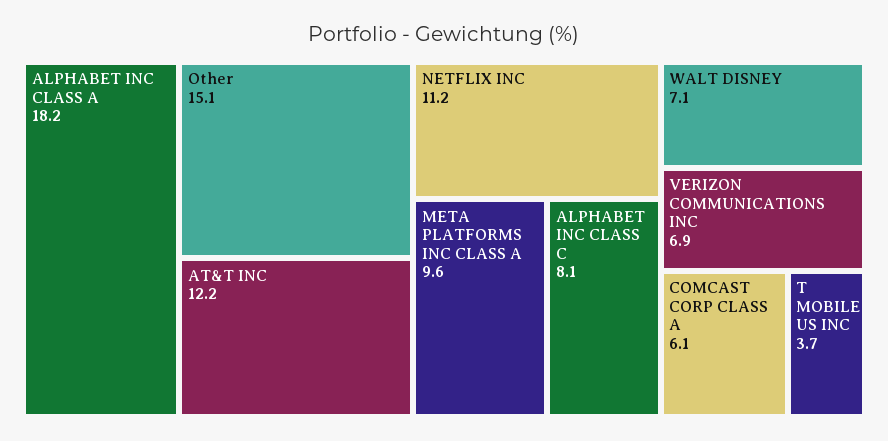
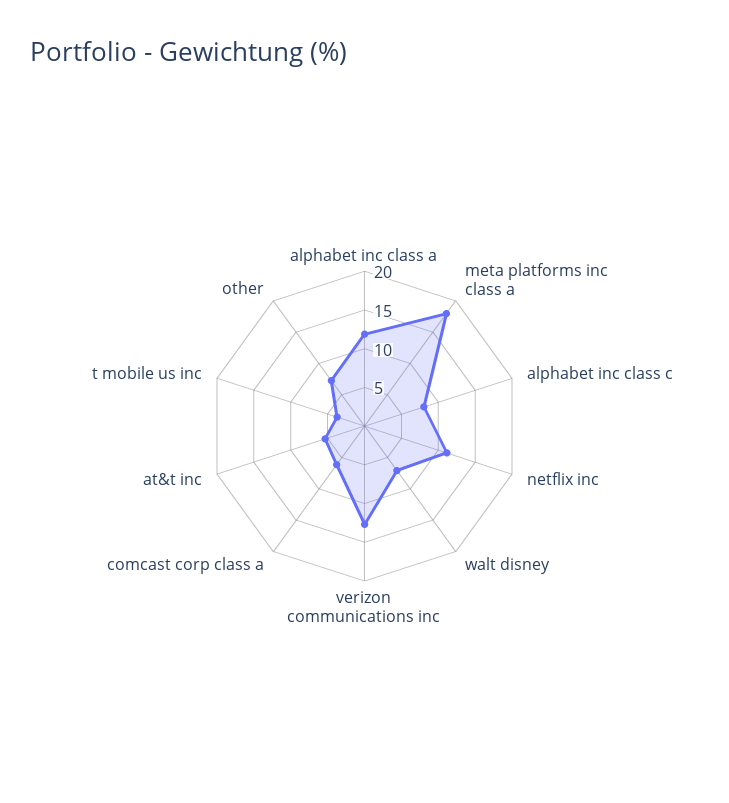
  {
-   "ALPHABET INC CLASS A": 18.2,
+   "ALPHABET INC CLASS A": 12.5,
-   "Other": 15.1,
+   "Other": 7.5,
-   "AT&T INC": 12.2,
+   "AT&T INC": 5,
    "NETFLIX INC": 11.2,
-   "META PLATFORMS INC CLASS A": 9.6,
+   "META PLATFORMS INC CLASS A": 17.5,
    "ALPHABET INC CLASS C": 8.1,
    "WALT DISNEY": 7.1,
-   "VERIZON COMMUNICATIONS INC": 6.9,
+   "VERIZON COMMUNICATIONS INC": 12.5,
    "COMCAST CORP CLASS A": 6.1,
    "T MOBILE US INC": 3.7
  }

